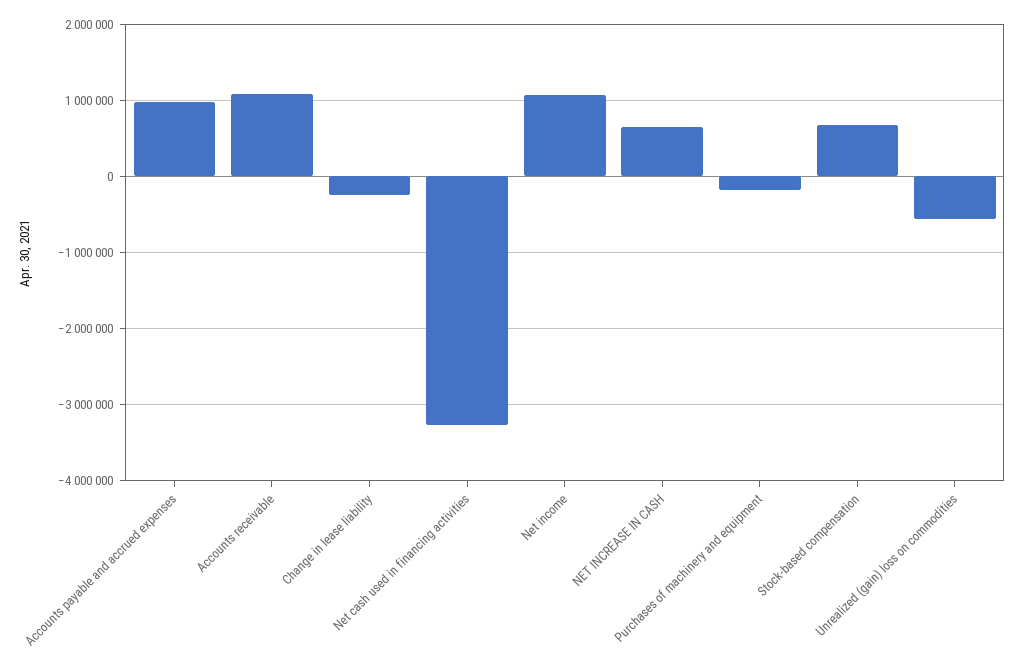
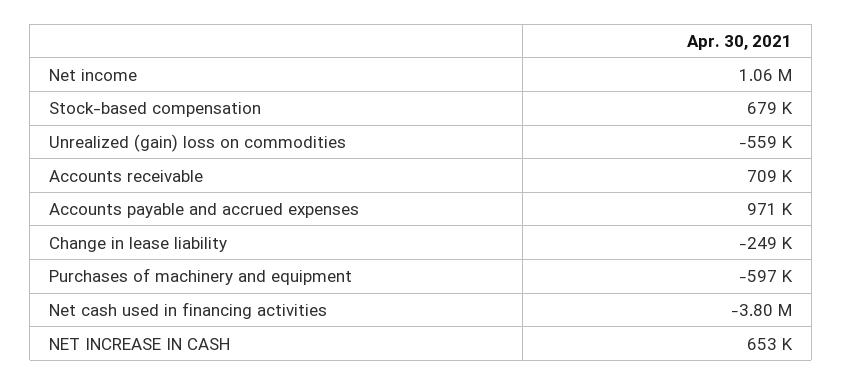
  {
    "Accounts payable and accrued expenses": 971000,
-   "Accounts receivable": 1100000,
+   "Accounts receivable": 709000,
    "Change in lease liability": -249000,
-   "Net cash used in financing activities": -3300000,
+   "Net cash used in financing activities": -3800000,
    "Net income": 1060000,
    "NET INCREASE IN CASH": 653000,
-   "Purchases of machinery and equipment": -200000,
+   "Purchases of machinery and equipment": -597000,
    "Stock-based compensation": 679000,
    "Unrealized (gain) loss on commodities": -559000
  }

